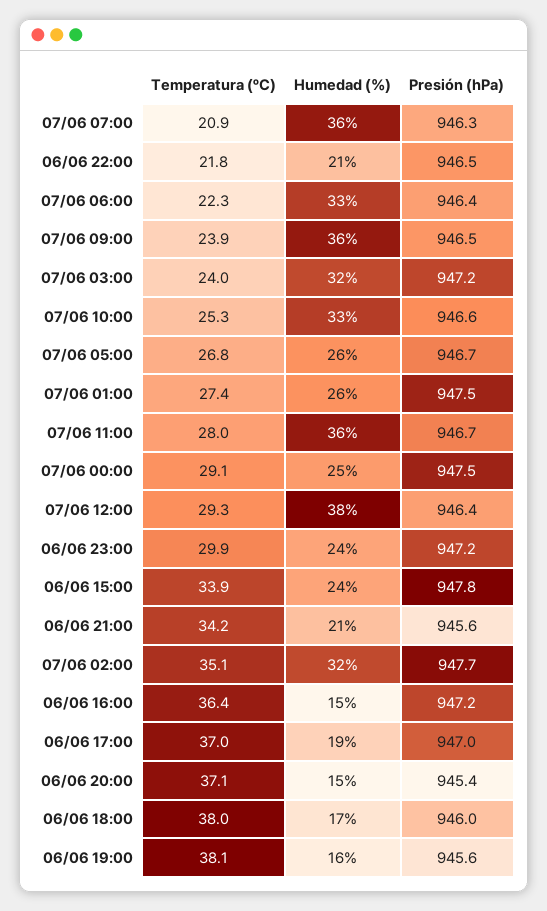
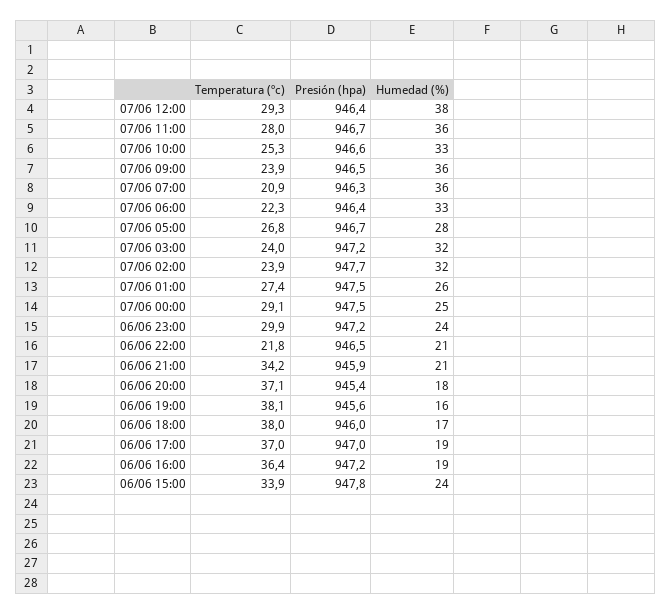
  {
    "Temperatura (ºC)": {
      "07/06 07:00": 20.9,
      "06/06 22:00": 21.8,
      "07/06 06:00": 22.3,
      "07/06 09:00": 23.9,
      "07/06 03:00": 24,
      "07/06 10:00": 25.3,
      "07/06 05:00": 26.8,
      "07/06 01:00": 27.4,
      "07/06 11:00": 28,
      "07/06 00:00": 29.1,
      "07/06 12:00": 29.3,
      "06/06 23:00": 29.9,
      "06/06 15:00": 33.9,
      "06/06 21:00": 34.2,
-     "07/06 02:00": 35.1,
+     "07/06 02:00": 23.9,
      "06/06 16:00": 36.4,
      "06/06 17:00": 37,
      "06/06 20:00": 37.1,
      "06/06 18:00": 38,
      "06/06 19:00": 38.1
    },
    "Humedad (%)": {
      "07/06 07:00": 36,
      "06/06 22:00": 21,
      "07/06 06:00": 33,
      "07/06 09:00": 36,
      "07/06 03:00": 32,
      "07/06 10:00": 33,
-     "07/06 05:00": 26,
+     "07/06 05:00": 28,
      "07/06 01:00": 26,
      "07/06 11:00": 36,
      "07/06 00:00": 25,
      "07/06 12:00": 38,
      "06/06 23:00": 24,
      "06/06 15:00": 24,
      "06/06 21:00": 21,
      "07/06 02:00": 32,
-     "06/06 16:00": 15,
+     "06/06 16:00": 19,
      "06/06 17:00": 19,
-     "06/06 20:00": 15,
+     "06/06 20:00": 18,
      "06/06 18:00": 17,
      "06/06 19:00": 16
    },
    "Presión (hPa)": {
      "07/06 07:00": 946.3,
      "06/06 22:00": 946.5,
      "07/06 06:00": 946.4,
      "07/06 09:00": 946.5,
      "07/06 03:00": 947.2,
      "07/06 10:00": 946.6,
      "07/06 05:00": 946.7,
      "07/06 01:00": 947.5,
      "07/06 11:00": 946.7,
      "07/06 00:00": 947.5,
      "07/06 12:00": 946.4,
      "06/06 23:00": 947.2,
      "06/06 15:00": 947.8,
-     "06/06 21:00": 945.6,
+     "06/06 21:00": 945.9,
      "07/06 02:00": 947.7,
      "06/06 16:00": 947.2,
      "06/06 17:00": 947,
      "06/06 20:00": 945.4,
      "06/06 18:00": 946,
      "06/06 19:00": 945.6
    }
  }

